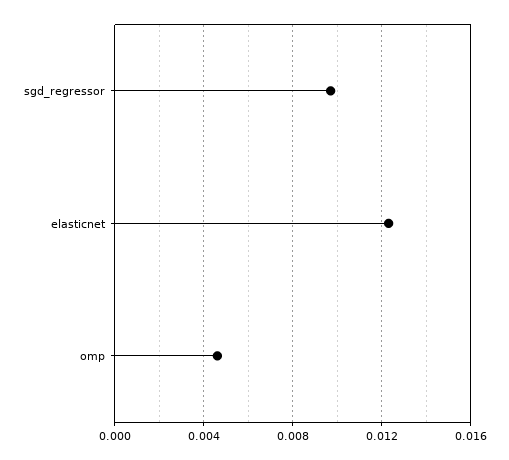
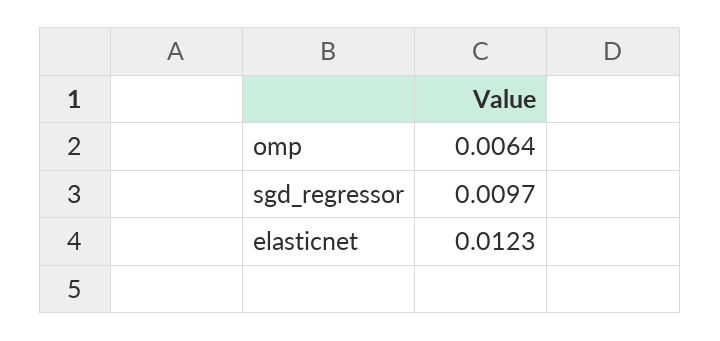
  {
    "sgd_regressor": 0.0097,
    "elasticnet": 0.0123,
-   "omp": 0.0045
+   "omp": 0.0064
  }

